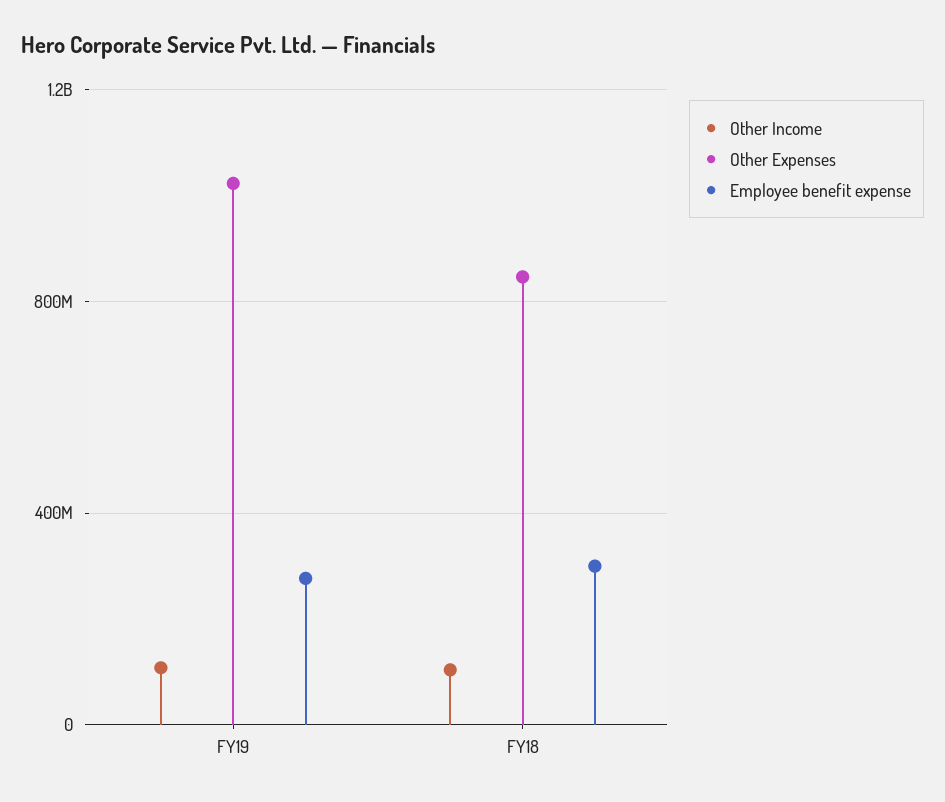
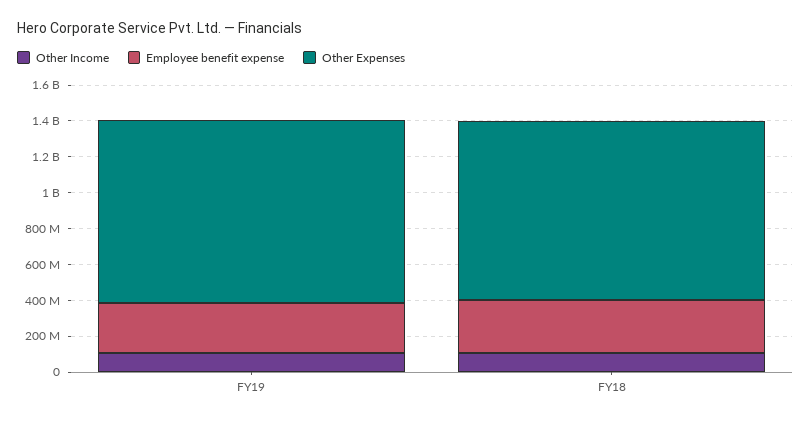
  {
    "Other Income": {
      "FY19": 100000000,
      "FY18": 100000000
    },
    "Other Expenses": {
      "FY19": 1000000000,
-     "FY18": 850000000
+     "FY18": 1000000000
    },
    "Employee benefit expense": {
      "FY19": 300000000,
      "FY18": 300000000
    }
  }

